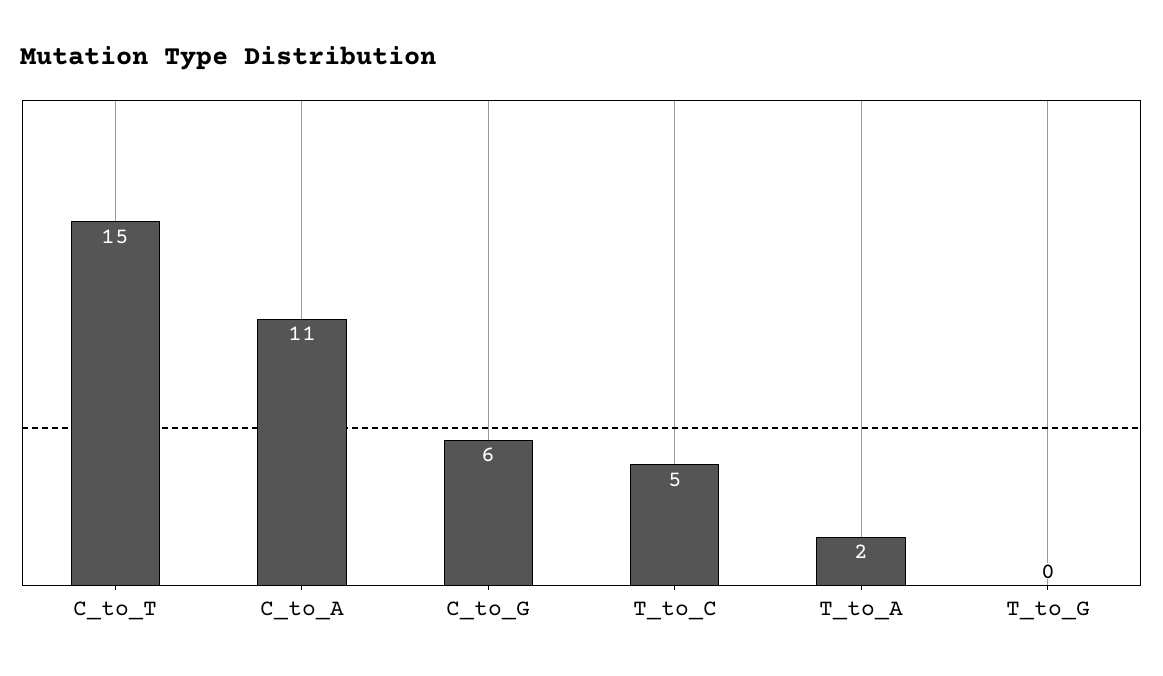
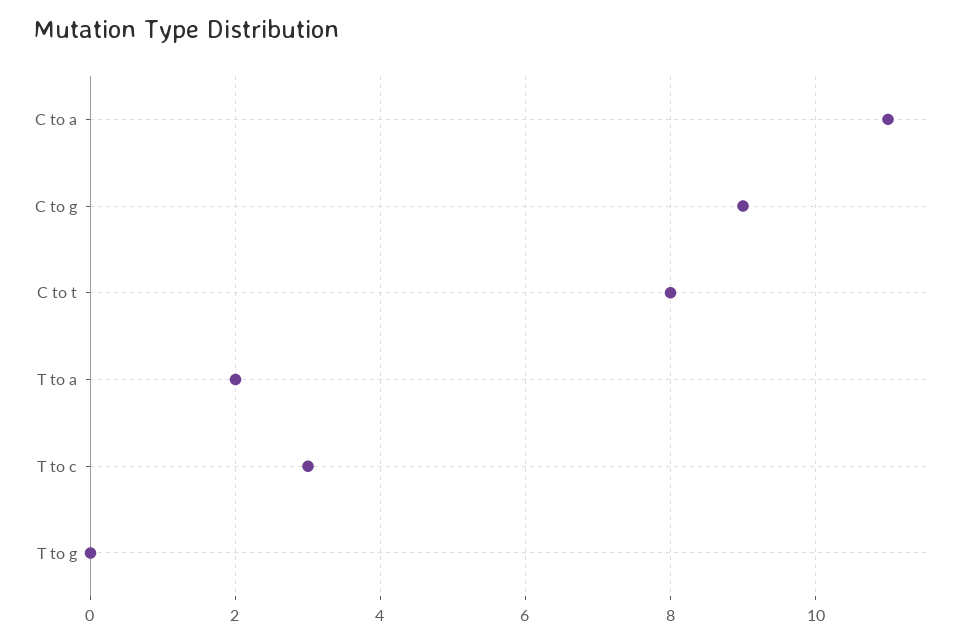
  {
-   "C_to_T": 15,
+   "C_to_T": 8,
    "C_to_A": 11,
-   "C_to_G": 6,
+   "C_to_G": 9,
-   "T_to_C": 5,
+   "T_to_C": 3,
    "T_to_A": 2,
    "T_to_G": 0
  }

